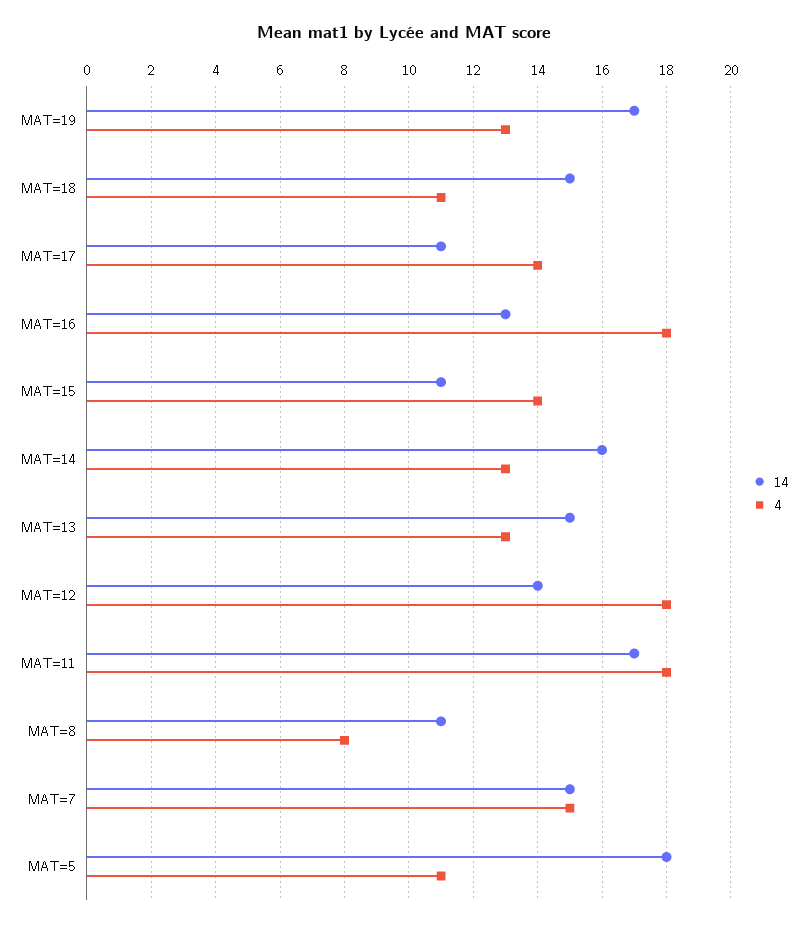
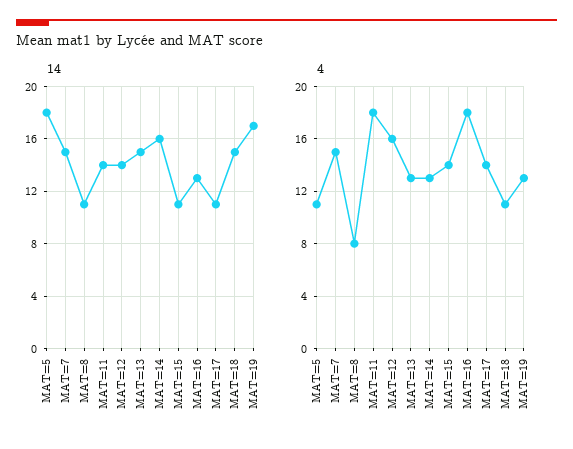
  {
    "14": {
      "MAT=19": 17,
      "MAT=18": 15,
      "MAT=17": 11,
      "MAT=16": 13,
      "MAT=15": 11,
      "MAT=14": 16,
      "MAT=13": 15,
      "MAT=12": 14,
-     "MAT=11": 17,
+     "MAT=11": 14,
      "MAT=8": 11,
      "MAT=7": 15,
      "MAT=5": 18
    },
    "4": {
      "MAT=19": 13,
      "MAT=18": 11,
      "MAT=17": 14,
      "MAT=16": 18,
      "MAT=15": 14,
      "MAT=14": 13,
      "MAT=13": 13,
-     "MAT=12": 18,
+     "MAT=12": 16,
      "MAT=11": 18,
      "MAT=8": 8,
      "MAT=7": 15,
      "MAT=5": 11
    }
  }

